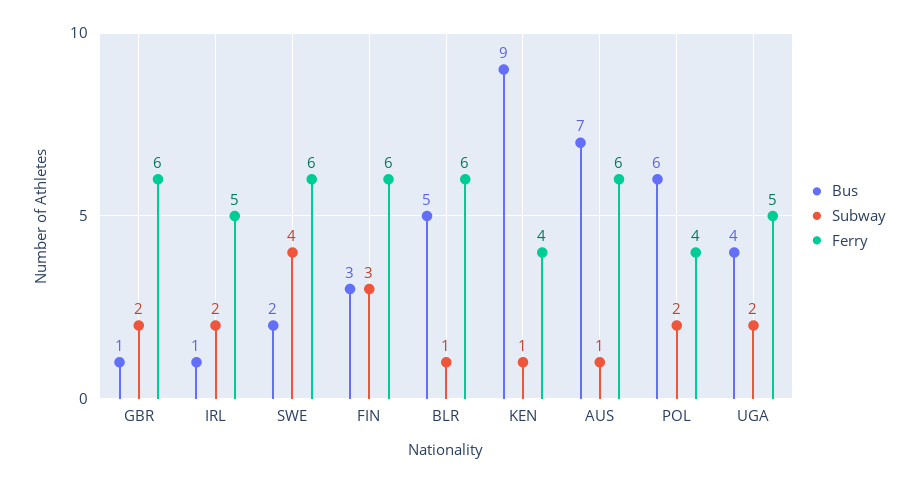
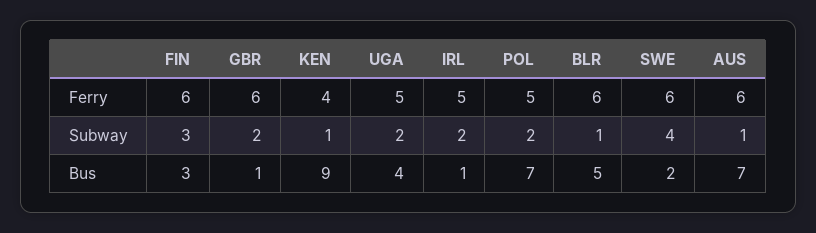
  {
    "Bus": {
      "GBR": 1,
      "IRL": 1,
      "SWE": 2,
      "FIN": 3,
      "BLR": 5,
      "KEN": 9,
      "AUS": 7,
-     "POL": 6,
+     "POL": 7,
      "UGA": 4
    },
    "Subway": {
      "GBR": 2,
      "IRL": 2,
      "SWE": 4,
      "FIN": 3,
      "BLR": 1,
      "KEN": 1,
      "AUS": 1,
      "POL": 2,
      "UGA": 2
    },
    "Ferry": {
      "GBR": 6,
      "IRL": 5,
      "SWE": 6,
      "FIN": 6,
      "BLR": 6,
      "KEN": 4,
      "AUS": 6,
-     "POL": 4,
+     "POL": 5,
      "UGA": 5
    }
  }

